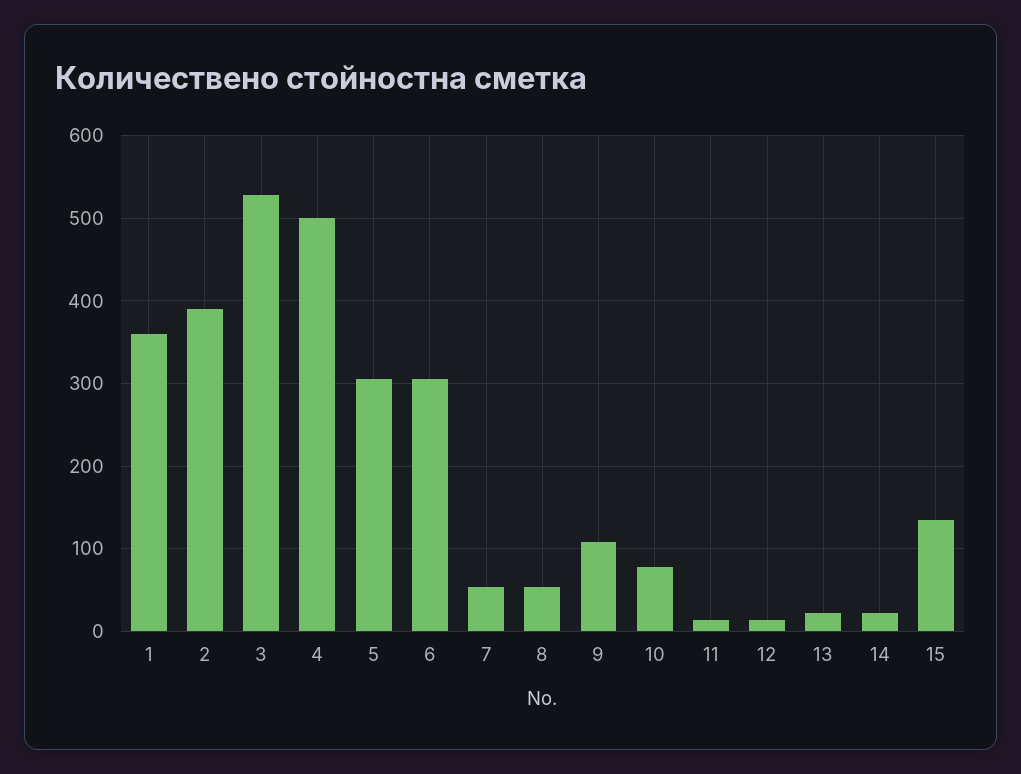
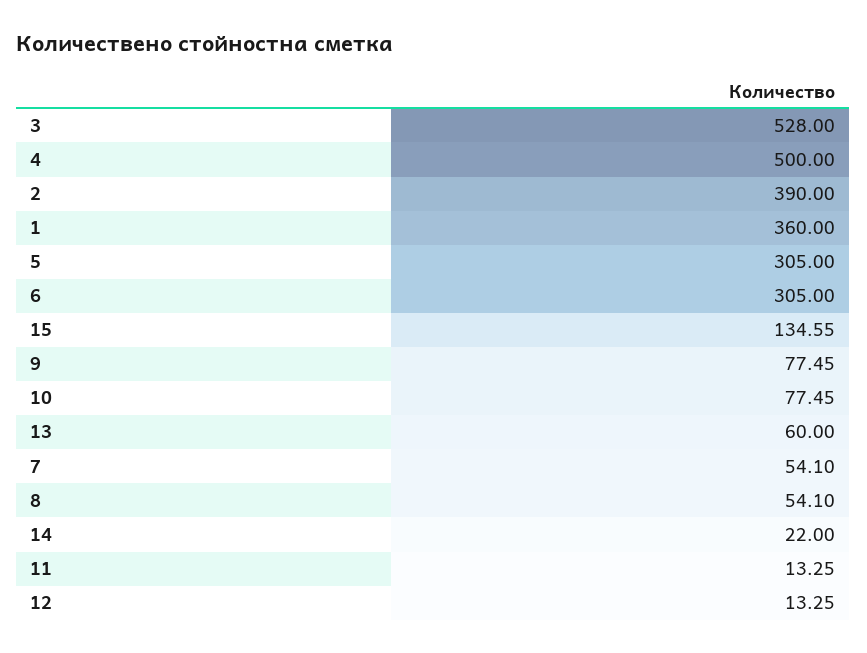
  {
    "1": 360,
    "2": 390,
    "3": 528,
    "4": 500,
    "5": 305,
    "6": 305,
    "7": 54.1,
    "8": 54.1,
-   "9": 110,
+   "9": 77.45,
    "10": 77.45,
    "11": 13.25,
    "12": 13.25,
-   "13": 20,
+   "13": 60,
    "14": 22,
    "15": 134.55
  }

